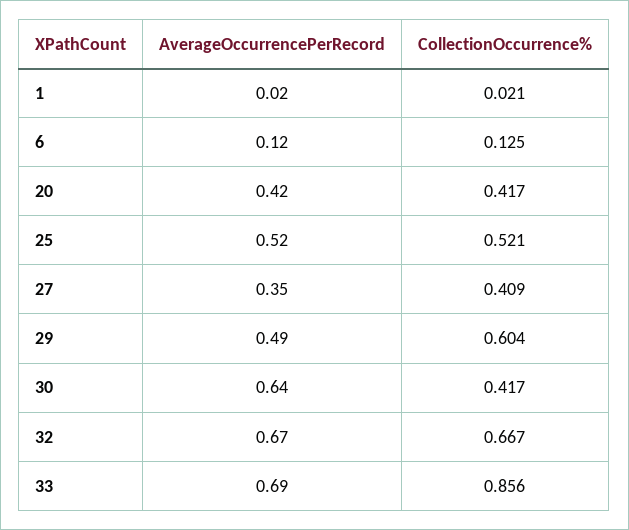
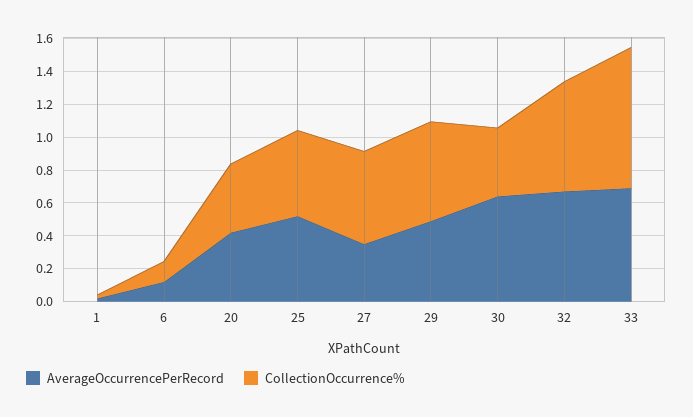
  {
    "AverageOccurrencePerRecord": {
      "1": 0.02,
      "6": 0.12,
      "20": 0.42,
      "25": 0.52,
      "27": 0.35,
      "29": 0.49,
      "30": 0.64,
      "32": 0.67,
      "33": 0.69
    },
    "CollectionOccurrence%": {
      "1": 0.021,
      "6": 0.125,
      "20": 0.417,
      "25": 0.521,
-     "27": 0.409,
+     "27": 0.55,
      "29": 0.604,
      "30": 0.417,
      "32": 0.667,
      "33": 0.856
    }
  }

